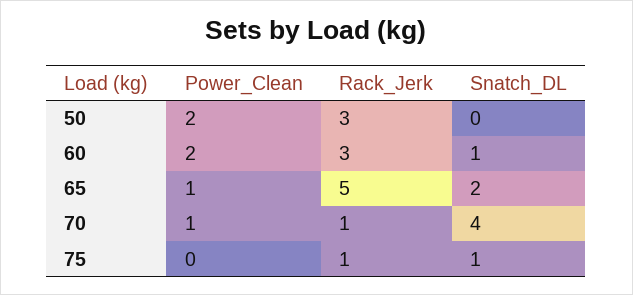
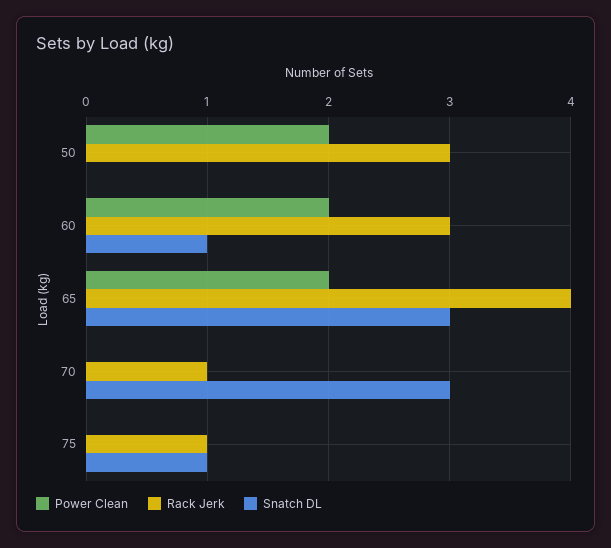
  {
    "Power_Clean": {
      "50": 2,
      "60": 2,
-     "65": 1,
+     "65": 2,
-     "70": 1,
+     "70": 0,
      "75": 0
    },
    "Rack_Jerk": {
      "50": 3,
      "60": 3,
-     "65": 5,
+     "65": 4,
      "70": 1,
      "75": 1
    },
    "Snatch_DL": {
      "50": 0,
      "60": 1,
-     "65": 2,
+     "65": 3,
-     "70": 4,
+     "70": 3,
      "75": 1
    }
  }

